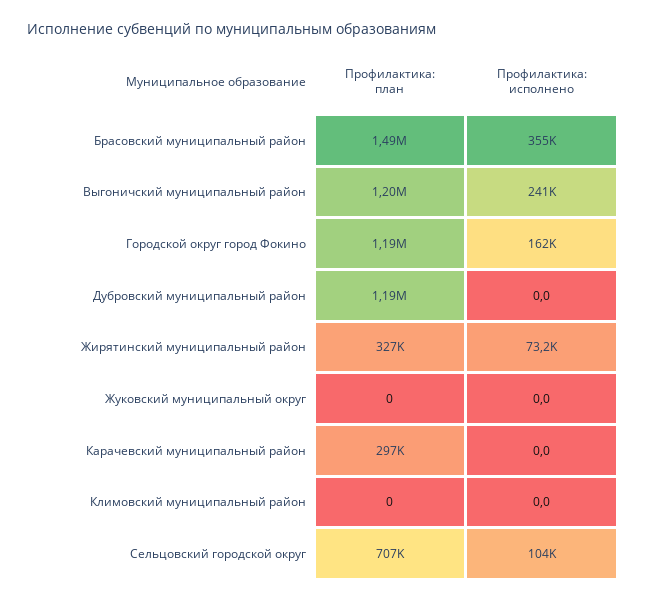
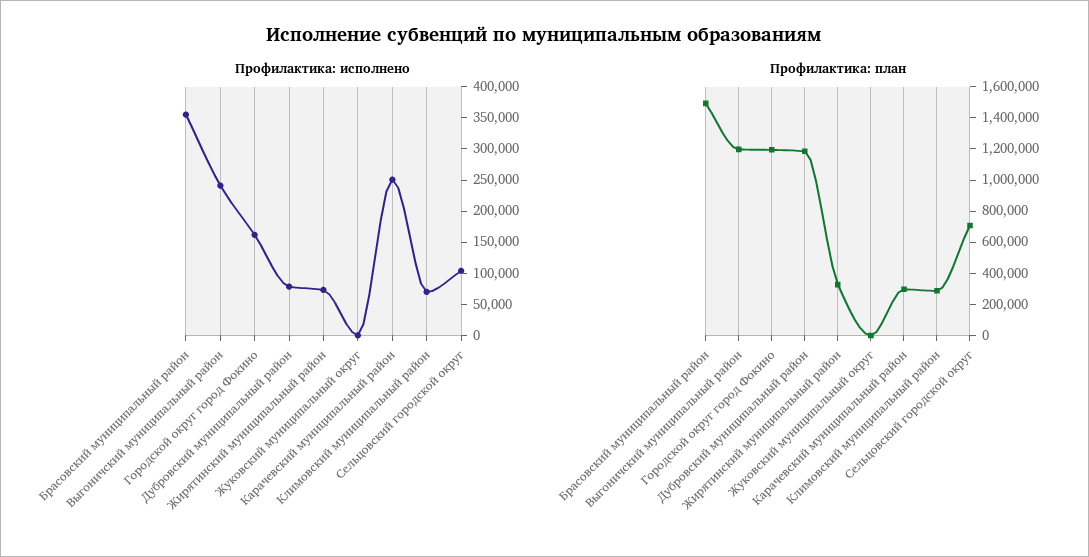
  {
    "Профилактика: план": {
      "Брасовский муниципальный район": 1490000,
      "Выгоничский муниципальный район": 1200000,
      "Городской округ город Фокино": 1190000,
      "Дубровский муниципальный район": 1190000,
      "Жирятинский муниципальный район": 327000,
      "Жуковский муниципальный округ": 0,
      "Карачевский муниципальный район": 297000,
-     "Климовский муниципальный район": 0,
+     "Климовский муниципальный район": 300000,
      "Сельцовский городской округ": 707000
    },
    "Профилактика: исполнено": {
      "Брасовский муниципальный район": 355000,
      "Выгоничский муниципальный район": 241000,
      "Городской округ город Фокино": 162000,
-     "Дубровский муниципальный район": 0,
+     "Дубровский муниципальный район": 75000,
      "Жирятинский муниципальный район": 73200,
      "Жуковский муниципальный округ": 0,
-     "Карачевский муниципальный район": 0,
+     "Карачевский муниципальный район": 250000,
-     "Климовский муниципальный район": 0,
+     "Климовский муниципальный район": 75000,
      "Сельцовский городской округ": 104000
    }
  }

